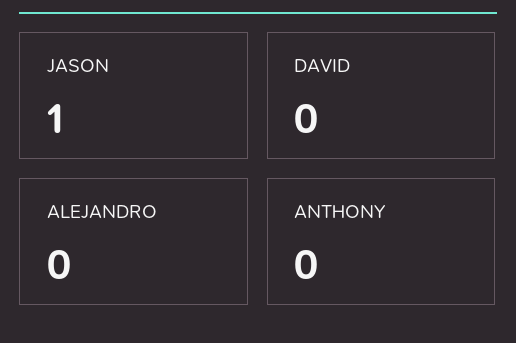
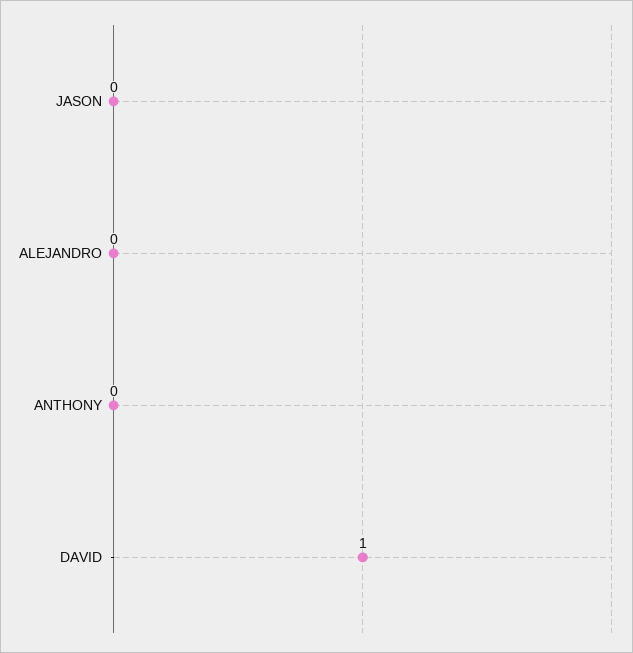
  {
-   "JASON": 1,
+   "JASON": 0,
-   "DAVID": 0,
+   "DAVID": 1,
    "ALEJANDRO": 0,
    "ANTHONY": 0
  }

